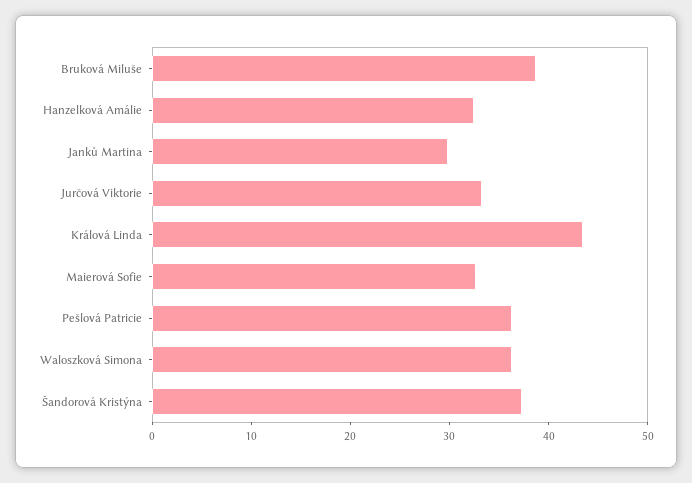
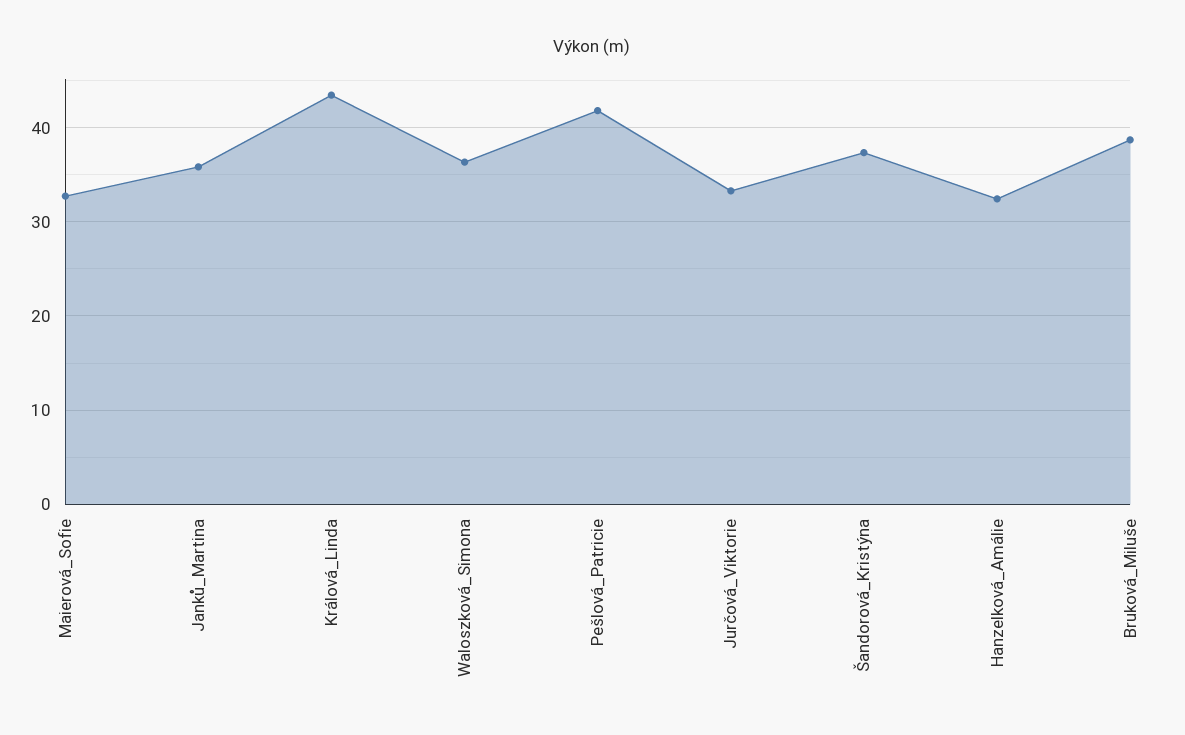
  {
    "Bruková Miluše": 39,
    "Hanzelková Amálie": 32,
-   "Janků Martina": 30,
+   "Janků Martina": 36,
    "Jurčová Viktorie": 33,
    "Králová Linda": 43,
    "Maierová Sofie": 33,
-   "Pešlová Patricie": 36,
+   "Pešlová Patricie": 42,
    "Waloszková Simona": 36,
    "Šandorová Kristýna": 37
  }

